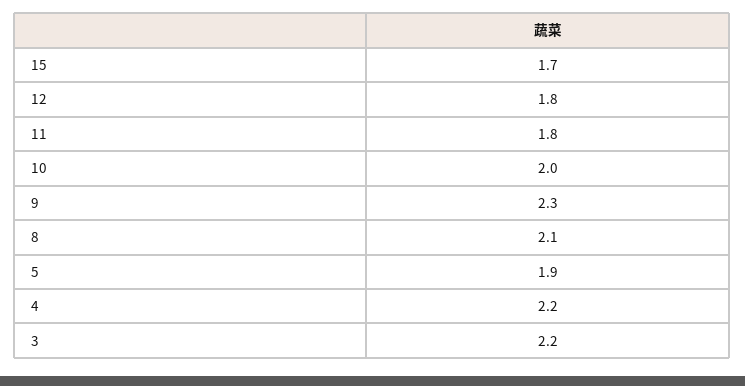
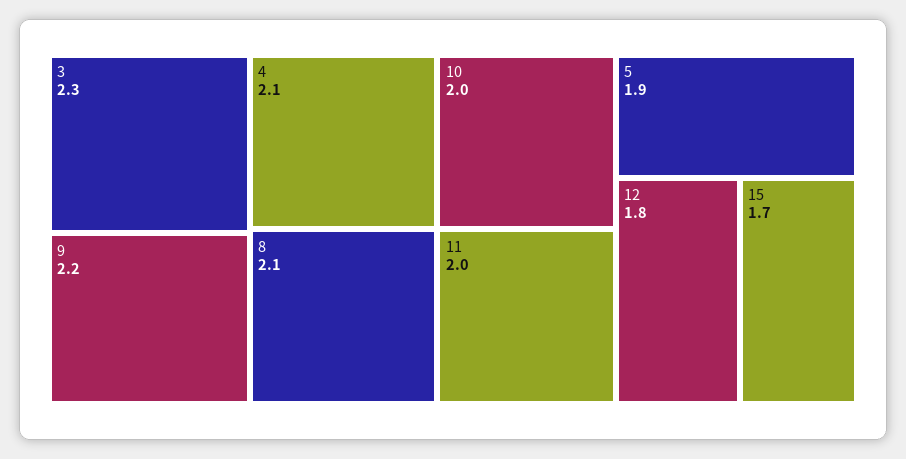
  {
    "15": 1.7,
    "12": 1.8,
-   "11": 1.8,
+   "11": 2,
    "10": 2,
-   "9": 2.3,
+   "9": 2.2,
    "8": 2.1,
    "5": 1.9,
-   "4": 2.2,
+   "4": 2.1,
-   "3": 2.2
+   "3": 2.3
  }

